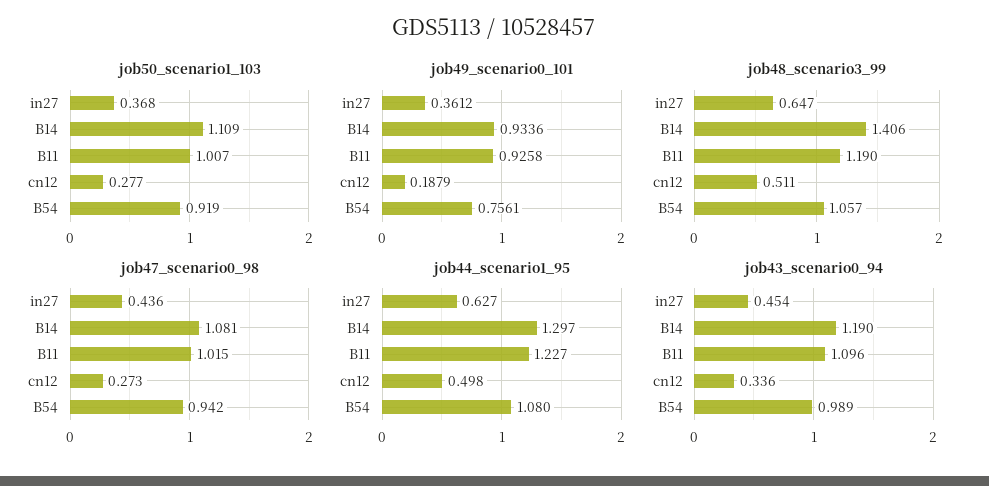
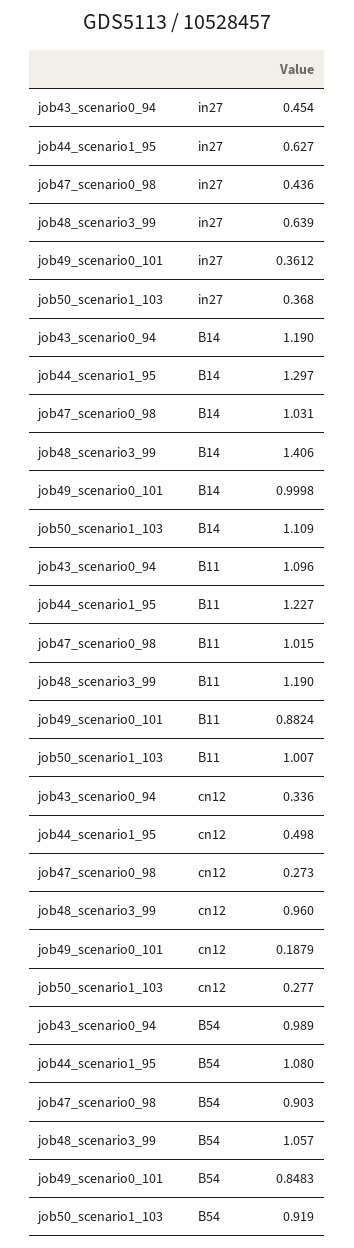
  {
    "job50_scenario1_103": {
      "in27": 0.368,
      "B14": 1.109,
      "B11": 1.007,
      "cn12": 0.277,
      "B54": 0.919
    },
    "job49_scenario0_101": {
      "in27": 0.3612,
-     "B14": 0.9336,
+     "B14": 0.9998,
-     "B11": 0.9258,
+     "B11": 0.8824,
      "cn12": 0.1879,
-     "B54": 0.7561
+     "B54": 0.8483
    },
    "job48_scenario3_99": {
-     "in27": 0.647,
+     "in27": 0.639,
      "B14": 1.406,
      "B11": 1.19,
-     "cn12": 0.511,
+     "cn12": 0.96,
      "B54": 1.057
    },
    "job47_scenario0_98": {
      "in27": 0.436,
-     "B14": 1.081,
+     "B14": 1.031,
      "B11": 1.015,
      "cn12": 0.273,
-     "B54": 0.942
+     "B54": 0.903
    },
    "job44_scenario1_95": {
      "in27": 0.627,
      "B14": 1.297,
      "B11": 1.227,
      "cn12": 0.498,
      "B54": 1.08
    },
    "job43_scenario0_94": {
      "in27": 0.454,
      "B14": 1.19,
      "B11": 1.096,
      "cn12": 0.336,
      "B54": 0.989
    }
  }

